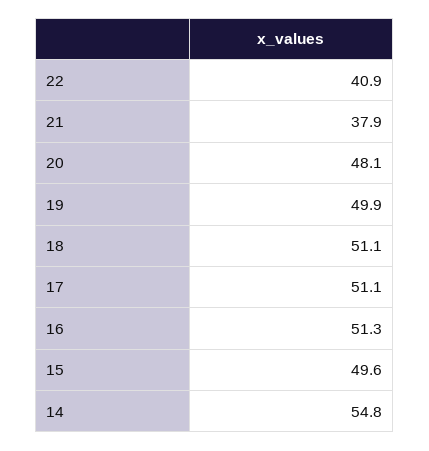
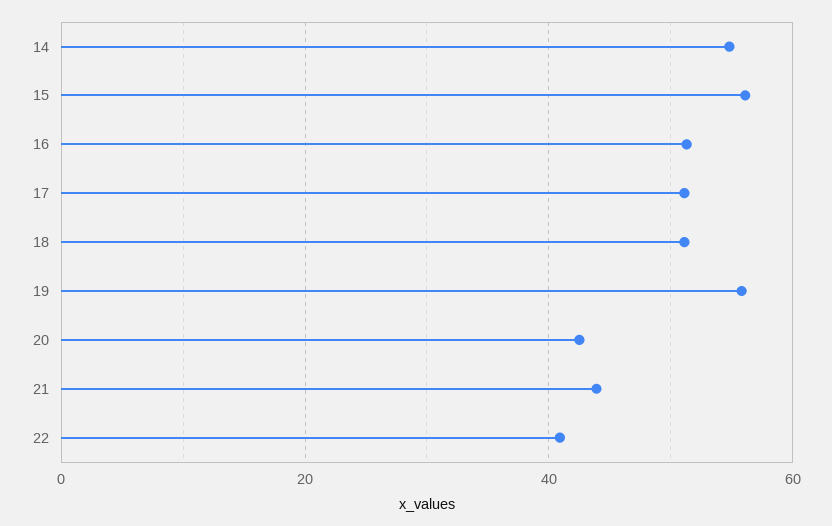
  {
    "22": 40.9,
-   "21": 37.9,
+   "21": 44,
-   "20": 48.1,
+   "20": 42,
-   "19": 49.9,
+   "19": 56,
    "18": 51.1,
    "17": 51.1,
    "16": 51.3,
-   "15": 49.6,
+   "15": 56,
    "14": 54.8
  }

